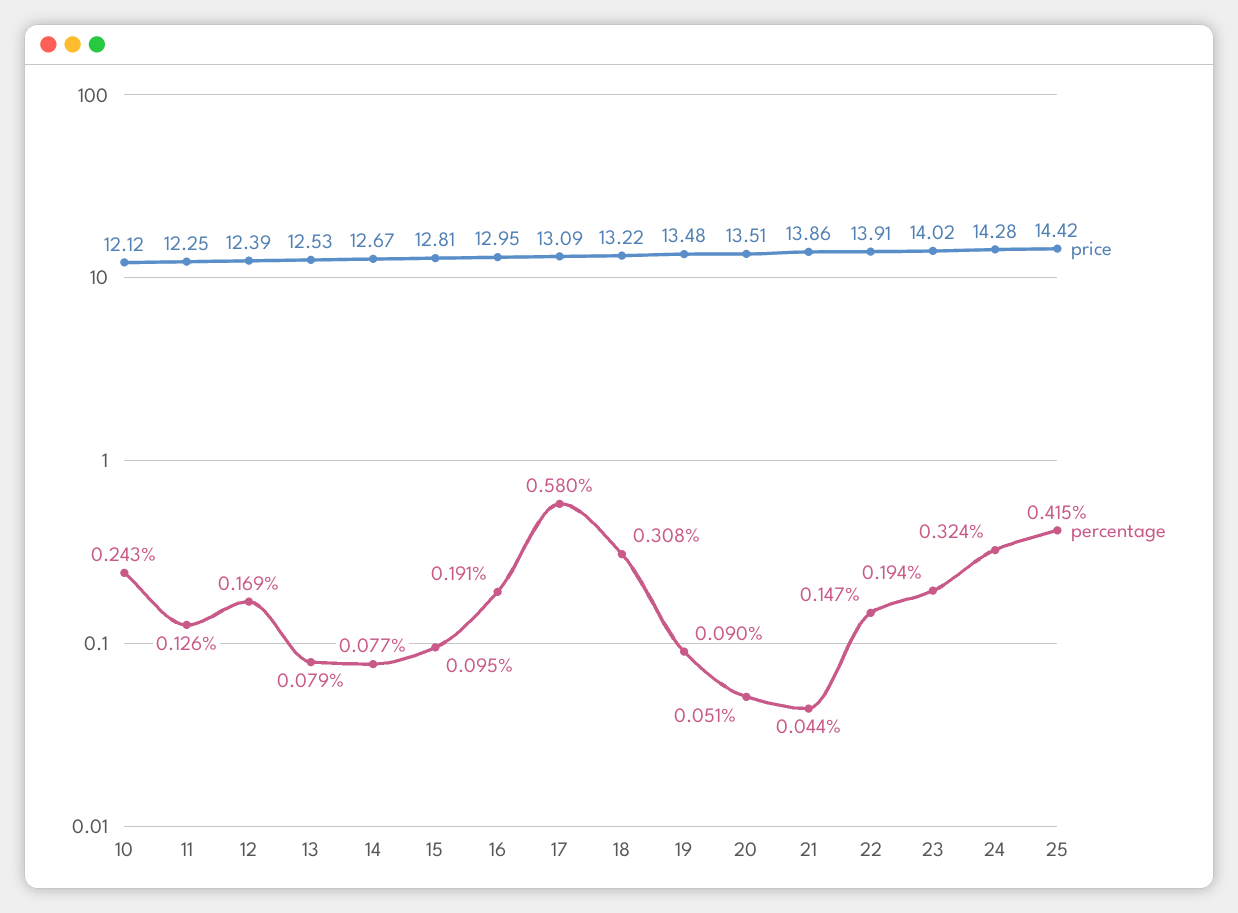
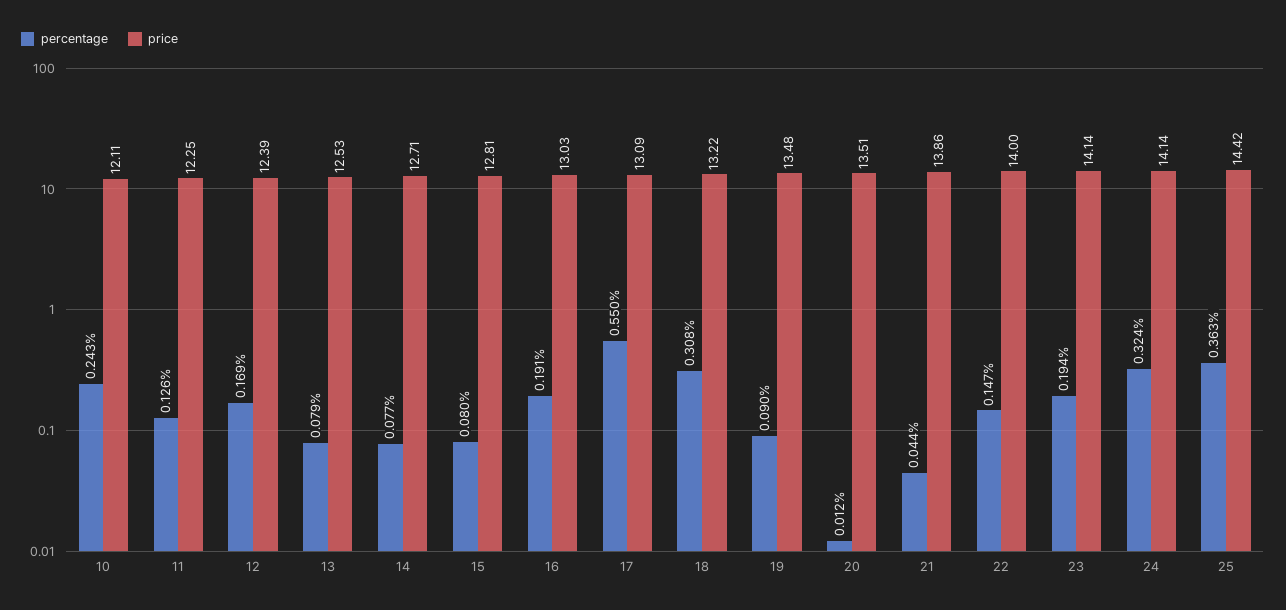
  {
    "price": {
-     "10": 12.12,
+     "10": 12.11,
      "11": 12.25,
      "12": 12.39,
      "13": 12.53,
-     "14": 12.67,
+     "14": 12.71,
      "15": 12.81,
-     "16": 12.95,
+     "16": 13.03,
      "17": 13.09,
      "18": 13.22,
      "19": 13.48,
      "20": 13.51,
      "21": 13.86,
-     "22": 13.91,
+     "22": 14,
-     "23": 14.02,
+     "23": 14.14,
-     "24": 14.28,
+     "24": 14.14,
      "25": 14.42
    },
    "percentage": {
      "10": 0.243,
      "11": 0.126,
      "12": 0.169,
      "13": 0.079,
      "14": 0.077,
-     "15": 0.095,
+     "15": 0.08,
      "16": 0.191,
-     "17": 0.58,
+     "17": 0.55,
      "18": 0.308,
      "19": 0.09,
-     "20": 0.051,
+     "20": 0.012,
      "21": 0.044,
      "22": 0.147,
      "23": 0.194,
      "24": 0.324,
-     "25": 0.415
+     "25": 0.363
    }
  }

